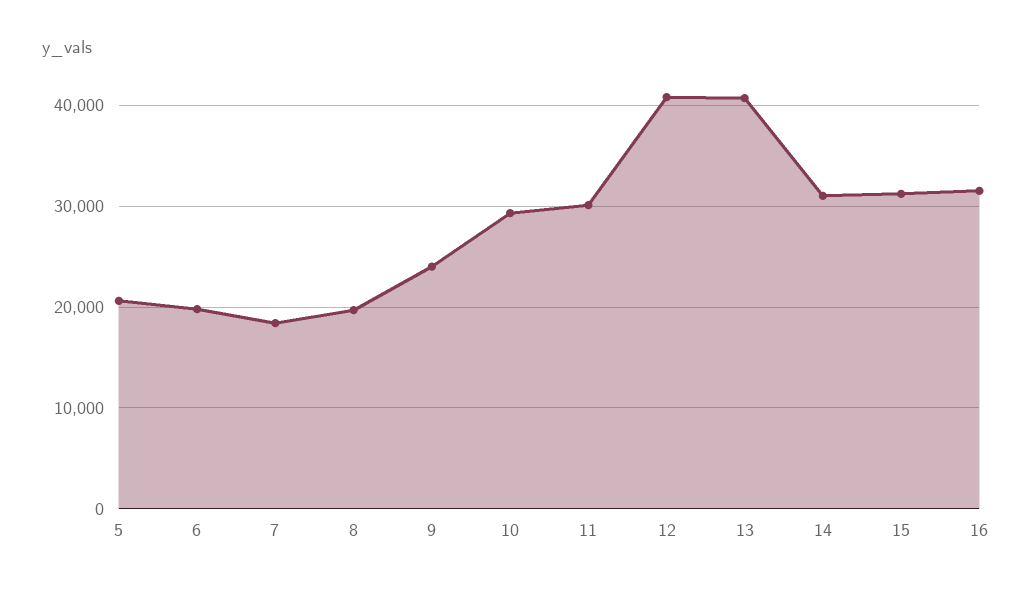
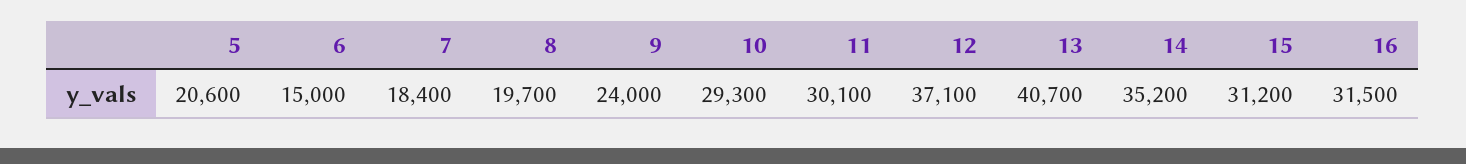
  {
    "5": 20600,
-   "6": 20000,
+   "6": 15000,
    "7": 18400,
    "8": 19700,
    "9": 24000,
    "10": 29300,
    "11": 30100,
-   "12": 41000,
+   "12": 37100,
    "13": 40700,
-   "14": 31000,
+   "14": 35200,
    "15": 31200,
    "16": 31500
  }

